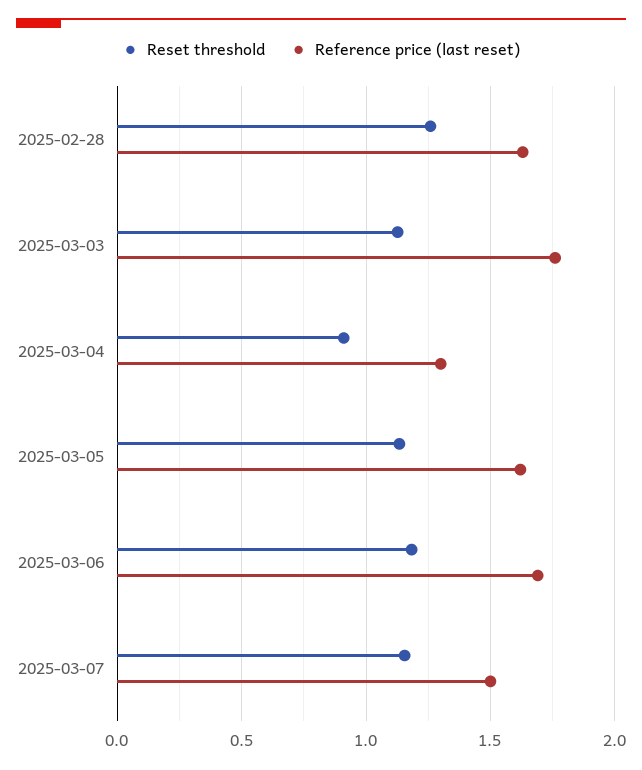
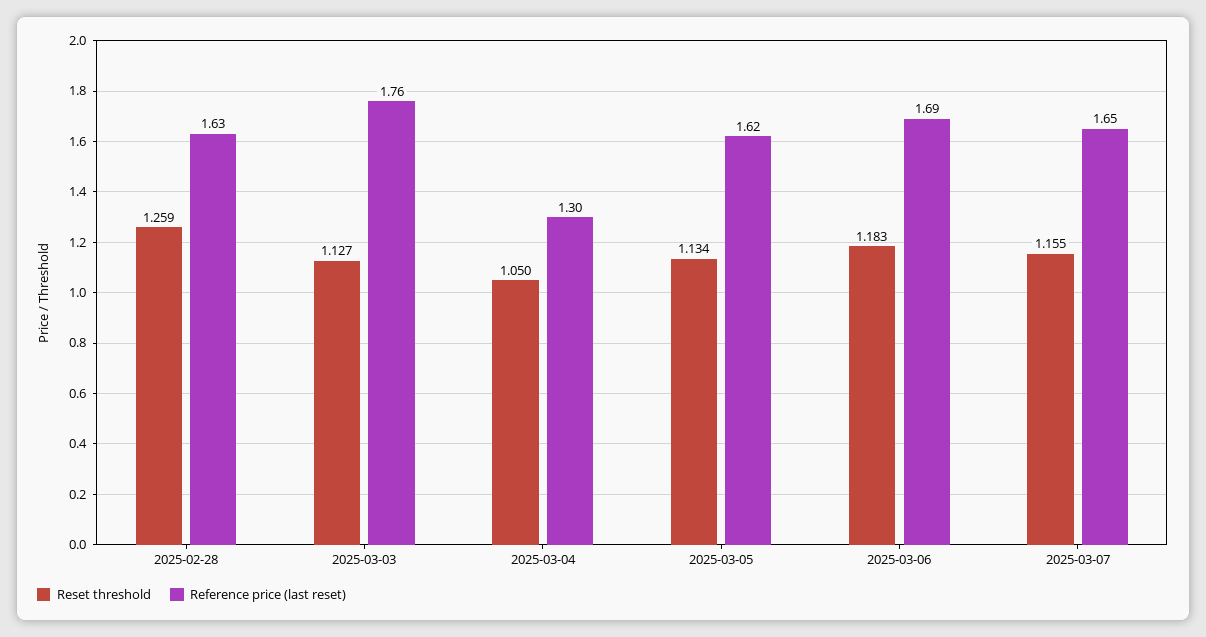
  {
    "Reset threshold": {
      "2025-02-28": 1.259,
      "2025-03-03": 1.127,
-     "2025-03-04": 0.9,
+     "2025-03-04": 1.05,
      "2025-03-05": 1.134,
      "2025-03-06": 1.183,
      "2025-03-07": 1.155
    },
    "Reference price (last reset)": {
      "2025-02-28": 1.63,
      "2025-03-03": 1.76,
      "2025-03-04": 1.3,
      "2025-03-05": 1.62,
      "2025-03-06": 1.69,
-     "2025-03-07": 1.5
+     "2025-03-07": 1.65
    }
  }

